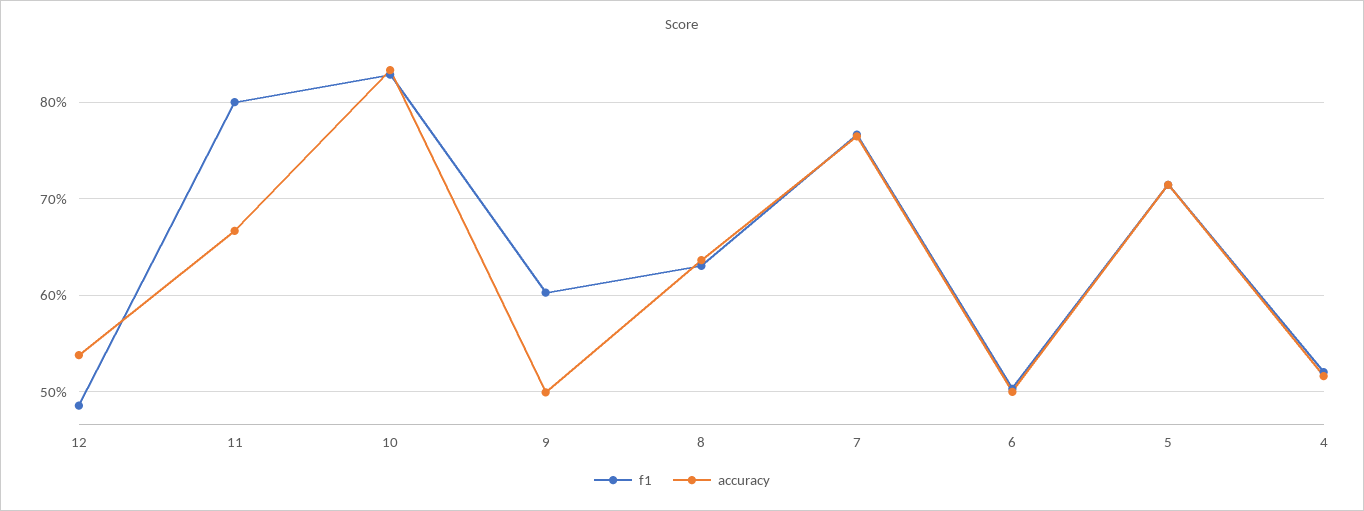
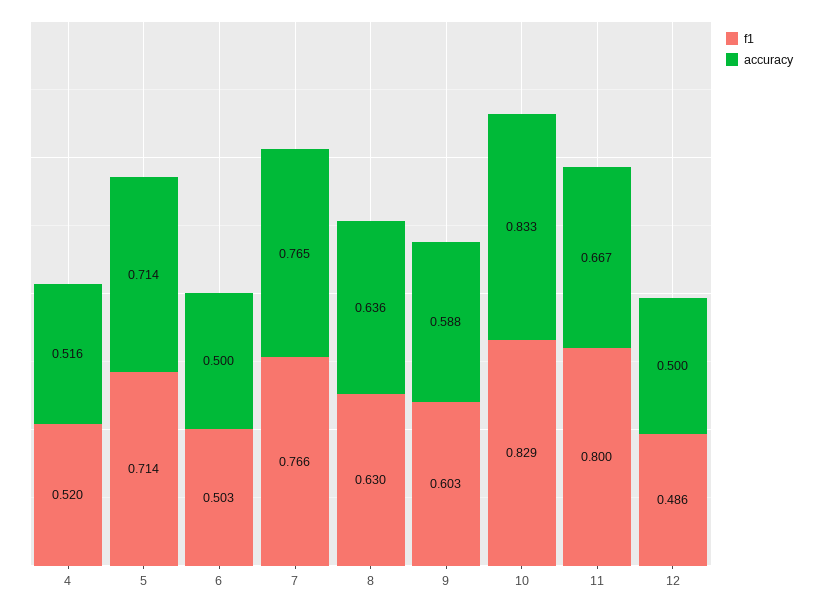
  {
    "f1": {
      "12": 0.486,
      "11": 0.8,
      "10": 0.829,
      "9": 0.603,
      "8": 0.63,
      "7": 0.766,
      "6": 0.503,
      "5": 0.714,
      "4": 0.52
    },
    "accuracy": {
-     "12": 0.54,
+     "12": 0.5,
      "11": 0.667,
      "10": 0.833,
-     "9": 0.5,
+     "9": 0.588,
      "8": 0.636,
      "7": 0.765,
      "6": 0.5,
      "5": 0.714,
      "4": 0.516
    }
  }

